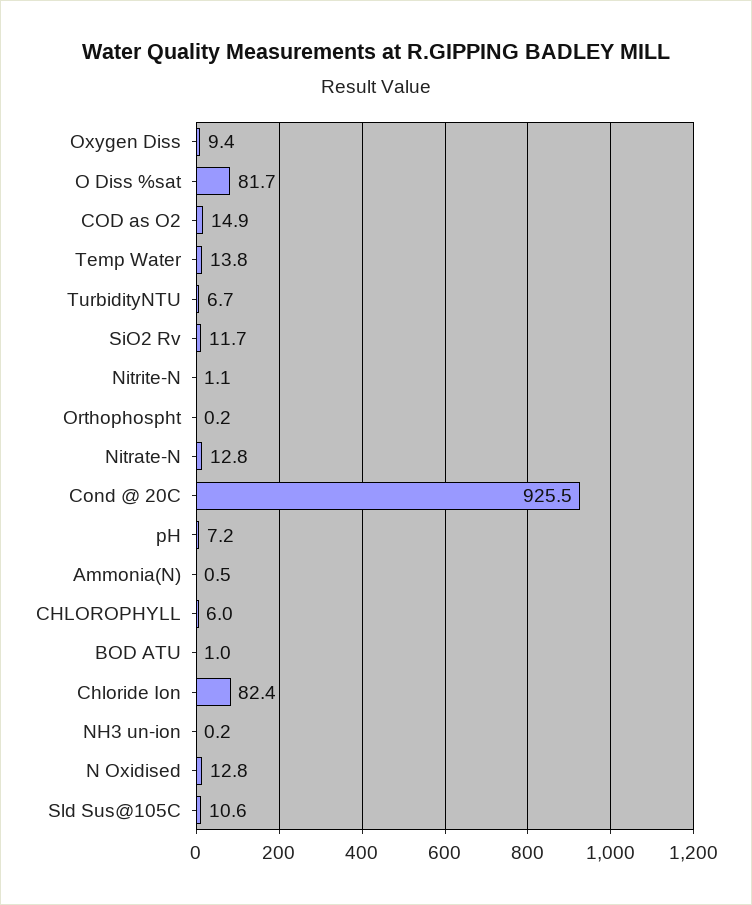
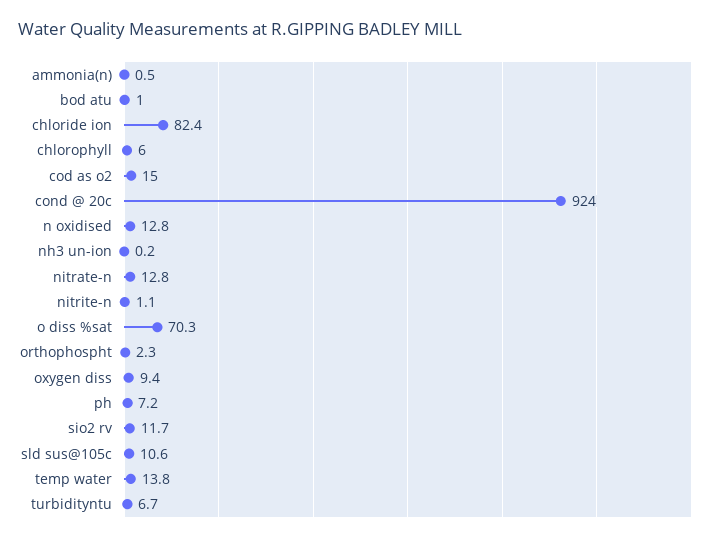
  {
    "Oxygen Diss": 9.4,
-   "O Diss %sat": 81.7,
+   "O Diss %sat": 70.3,
-   "COD as O2": 14.9,
+   "COD as O2": 15,
    "Temp Water": 13.8,
    "TurbidityNTU": 6.7,
    "SiO2 Rv": 11.7,
    "Nitrite-N": 1.1,
-   "Orthophospht": 0.2,
+   "Orthophospht": 2.3,
    "Nitrate-N": 12.8,
-   "Cond @ 20C": 925.5,
+   "Cond @ 20C": 924,
    "pH": 7.2,
    "Ammonia(N)": 0.5,
    "CHLOROPHYLL": 6,
    "BOD ATU": 1,
    "Chloride Ion": 82.4,
    "NH3 un-ion": 0.2,
    "N Oxidised": 12.8,
    "Sld Sus@105C": 10.6
  }

